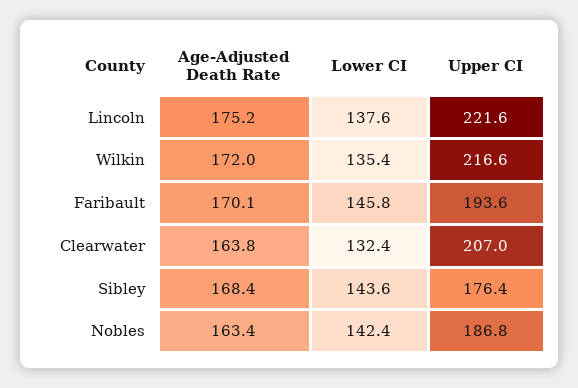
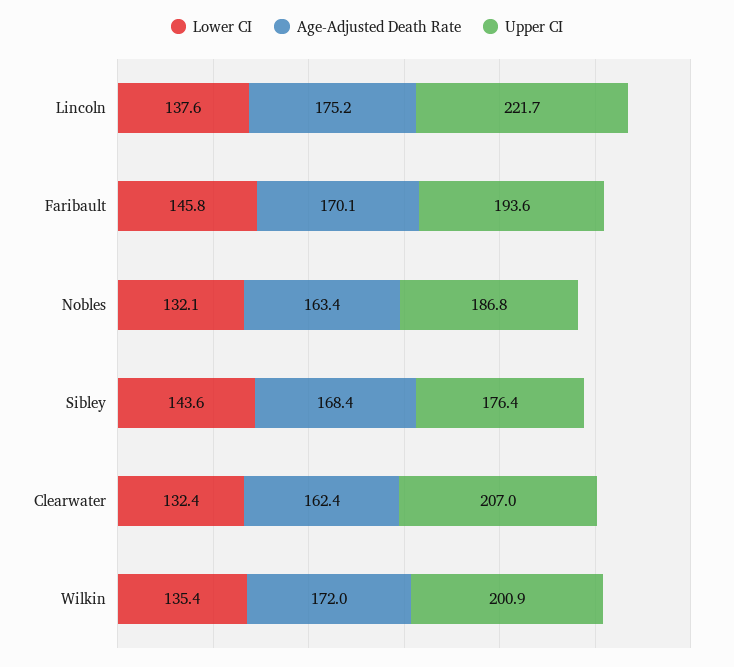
  {
    "Age-Adjusted Death Rate": {
      "Lincoln": 175.2,
      "Wilkin": 172,
      "Faribault": 170.1,
-     "Clearwater": 163.8,
+     "Clearwater": 162.4,
      "Sibley": 168.4,
      "Nobles": 163.4
    },
    "Lower CI": {
      "Lincoln": 137.6,
      "Wilkin": 135.4,
      "Faribault": 145.8,
      "Clearwater": 132.4,
      "Sibley": 143.6,
-     "Nobles": 142.4
+     "Nobles": 132.1
    },
    "Upper CI": {
-     "Lincoln": 221.6,
+     "Lincoln": 221.7,
-     "Wilkin": 216.6,
+     "Wilkin": 200.9,
      "Faribault": 193.6,
      "Clearwater": 207,
      "Sibley": 176.4,
      "Nobles": 186.8
    }
  }

